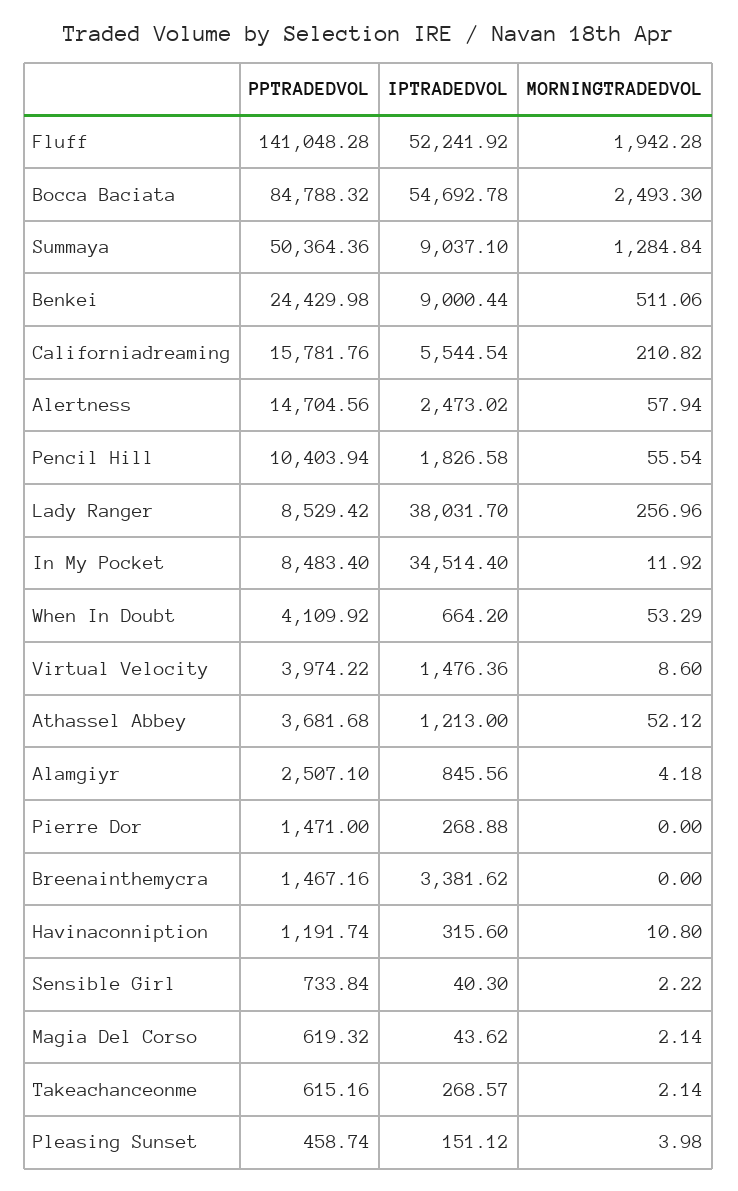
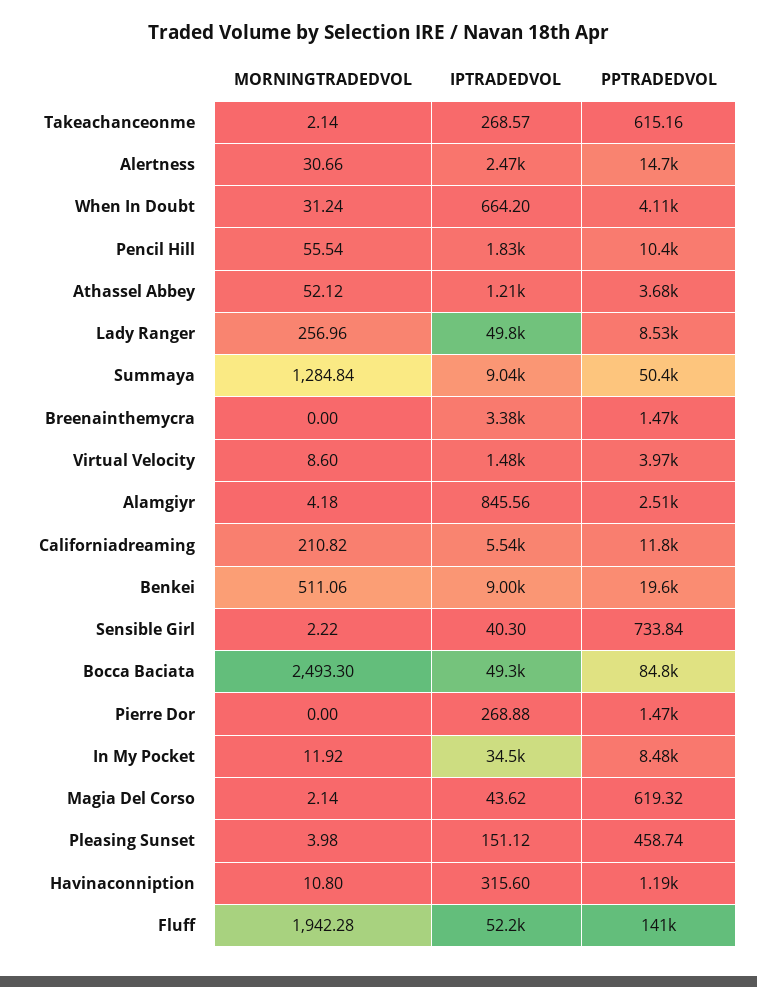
  {
    "PPTRADEDVOL": {
      "Fluff": 141048.28,
      "Bocca Baciata": 84788.32,
      "Summaya": 50364.36,
-     "Benkei": 24429.98,
+     "Benkei": 19600,
-     "Californiadreaming": 15781.76,
+     "Californiadreaming": 11800,
      "Alertness": 14704.56,
      "Pencil Hill": 10403.94,
      "Lady Ranger": 8529.42,
      "In My Pocket": 8483.4,
      "When In Doubt": 4109.92,
      "Virtual Velocity": 3974.22,
      "Athassel Abbey": 3681.68,
      "Alamgiyr": 2507.1,
      "Pierre Dor": 1471,
      "Breenainthemycra": 1467.16,
      "Havinaconniption": 1191.74,
      "Sensible Girl": 733.84,
      "Magia Del Corso": 619.32,
      "Takeachanceonme": 615.16,
      "Pleasing Sunset": 458.74
    },
    "IPTRADEDVOL": {
      "Fluff": 52241.92,
-     "Bocca Baciata": 54692.78,
+     "Bocca Baciata": 49300,
      "Summaya": 9037.1,
      "Benkei": 9000.44,
      "Californiadreaming": 5544.54,
      "Alertness": 2473.02,
      "Pencil Hill": 1826.58,
-     "Lady Ranger": 38031.7,
+     "Lady Ranger": 49800,
      "In My Pocket": 34514.4,
      "When In Doubt": 664.2,
      "Virtual Velocity": 1476.36,
      "Athassel Abbey": 1213,
      "Alamgiyr": 845.56,
      "Pierre Dor": 268.88,
      "Breenainthemycra": 3381.62,
      "Havinaconniption": 315.6,
      "Sensible Girl": 40.3,
      "Magia Del Corso": 43.62,
      "Takeachanceonme": 268.57,
      "Pleasing Sunset": 151.12
    },
    "MORNINGTRADEDVOL": {
      "Fluff": 1942.28,
      "Bocca Baciata": 2493.3,
      "Summaya": 1284.84,
      "Benkei": 511.06,
      "Californiadreaming": 210.82,
-     "Alertness": 57.94,
+     "Alertness": 30.66,
      "Pencil Hill": 55.54,
      "Lady Ranger": 256.96,
      "In My Pocket": 11.92,
-     "When In Doubt": 53.29,
+     "When In Doubt": 31.24,
      "Virtual Velocity": 8.6,
      "Athassel Abbey": 52.12,
      "Alamgiyr": 4.18,
      "Pierre Dor": 0,
      "Breenainthemycra": 0,
      "Havinaconniption": 10.8,
      "Sensible Girl": 2.22,
      "Magia Del Corso": 2.14,
      "Takeachanceonme": 2.14,
      "Pleasing Sunset": 3.98
    }
  }

